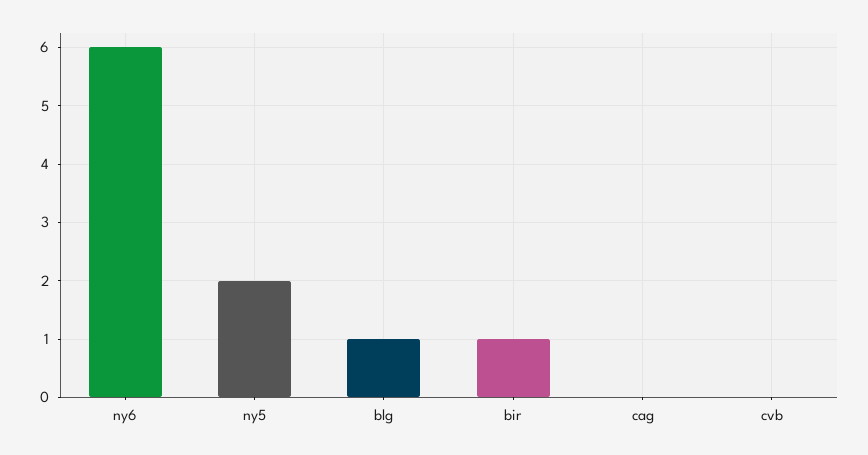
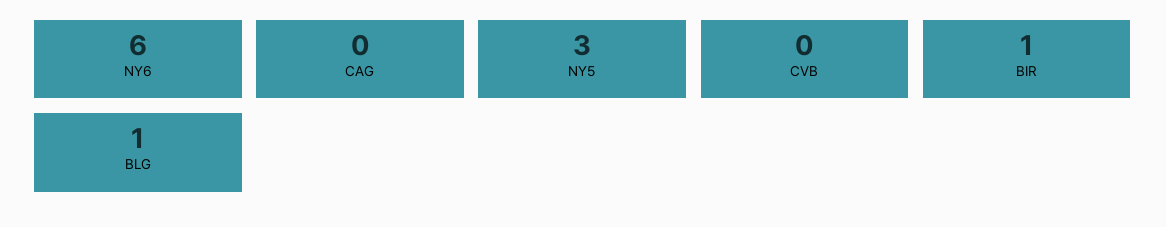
  {
    "ny6": 6,
-   "ny5": 2,
+   "ny5": 3,
    "blg": 1,
    "bir": 1,
    "cag": 0,
    "cvb": 0
  }

